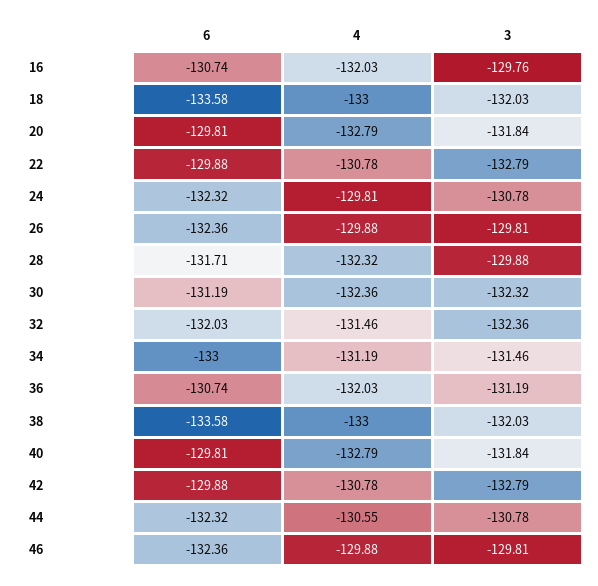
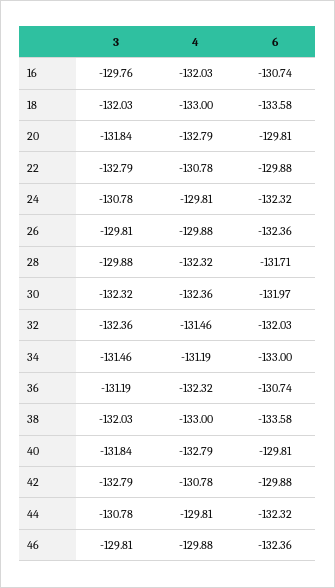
  {
    "6": {
      "16": -130.74,
      "18": -133.58,
      "20": -129.81,
      "22": -129.88,
      "24": -132.32,
      "26": -132.36,
      "28": -131.71,
-     "30": -131.19,
+     "30": -131.97,
      "32": -132.03,
      "34": -133,
      "36": -130.74,
      "38": -133.58,
      "40": -129.81,
      "42": -129.88,
      "44": -132.32,
      "46": -132.36
    },
    "4": {
      "16": -132.03,
      "18": -133,
      "20": -132.79,
      "22": -130.78,
      "24": -129.81,
      "26": -129.88,
      "28": -132.32,
      "30": -132.36,
      "32": -131.46,
      "34": -131.19,
-     "36": -132.03,
+     "36": -132.32,
      "38": -133,
      "40": -132.79,
      "42": -130.78,
-     "44": -130.55,
+     "44": -129.81,
      "46": -129.88
    },
    "3": {
      "16": -129.76,
      "18": -132.03,
      "20": -131.84,
      "22": -132.79,
      "24": -130.78,
      "26": -129.81,
      "28": -129.88,
      "30": -132.32,
      "32": -132.36,
      "34": -131.46,
      "36": -131.19,
      "38": -132.03,
      "40": -131.84,
      "42": -132.79,
      "44": -130.78,
      "46": -129.81
    }
  }

